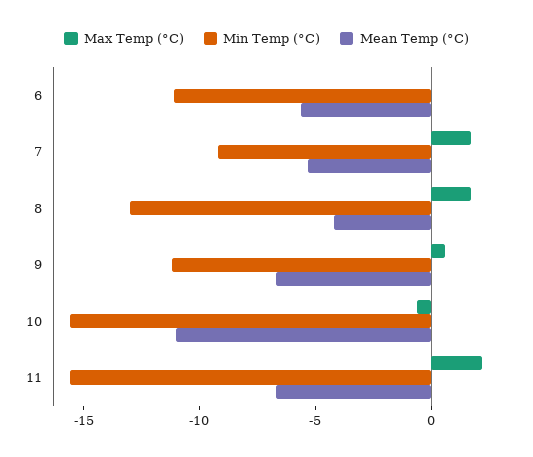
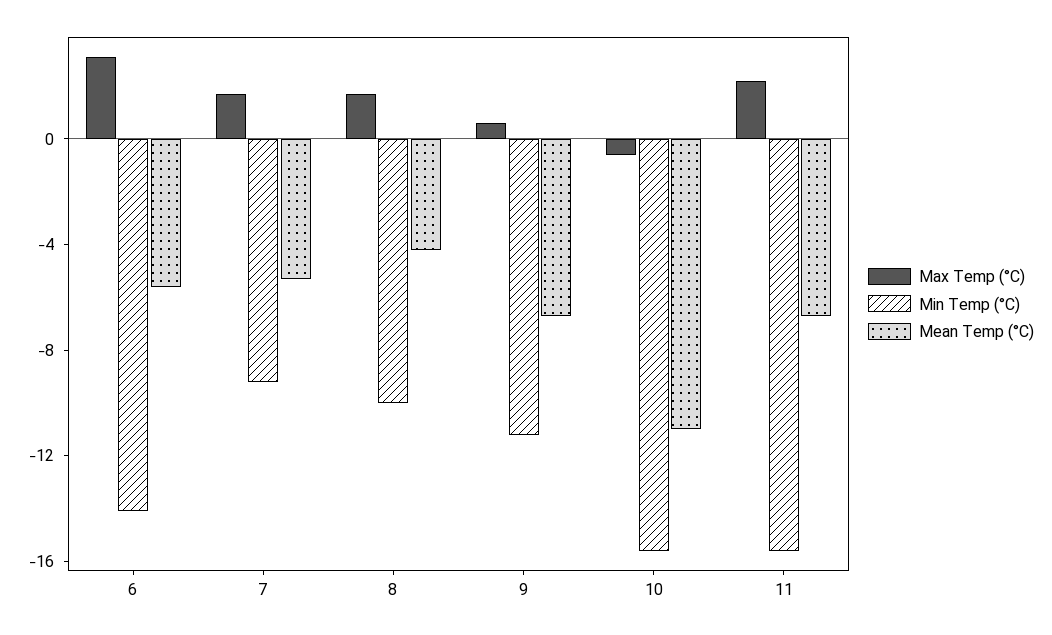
  {
    "Max Temp (°C)": {
-     "6": 0,
+     "6": 3,
      "7": 2,
      "8": 2,
      "9": 1,
      "10": -1,
      "11": 2
    },
    "Min Temp (°C)": {
-     "6": -11,
+     "6": -14,
      "7": -9,
-     "8": -13,
+     "8": -10,
      "9": -11,
      "10": -16,
      "11": -16
    },
    "Mean Temp (°C)": {
      "6": -6,
      "7": -5,
      "8": -4,
      "9": -7,
      "10": -11,
      "11": -7
    }
  }

